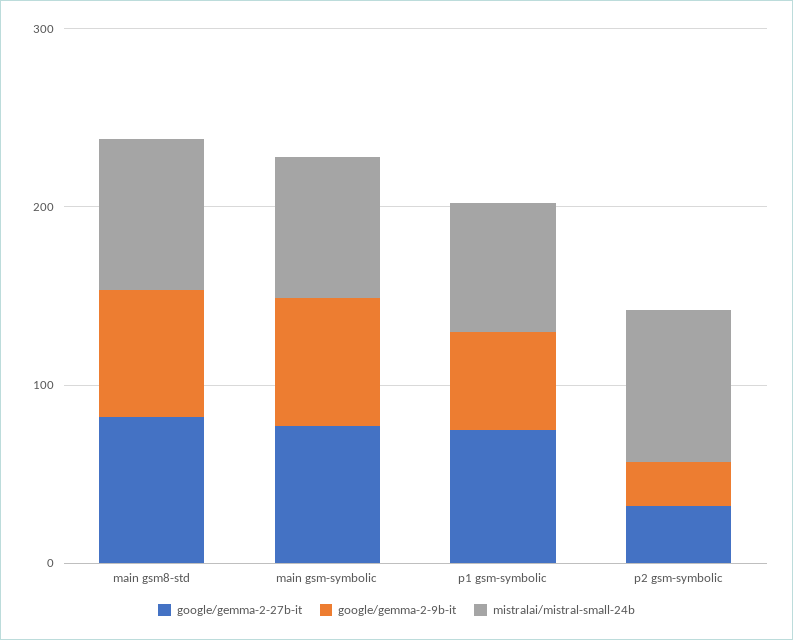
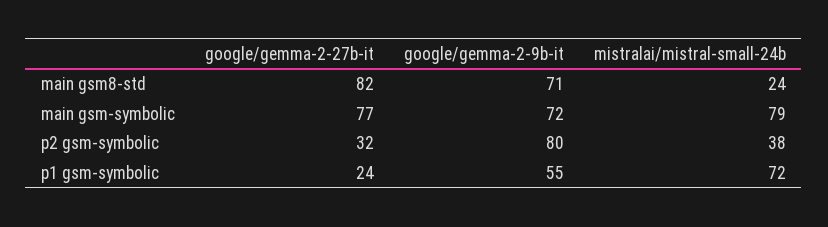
  {
    "google/gemma-2-27b-it": {
      "main gsm8-std": 82,
      "main gsm-symbolic": 77,
-     "p1 gsm-symbolic": 80,
+     "p1 gsm-symbolic": 24,
      "p2 gsm-symbolic": 32
    },
    "google/gemma-2-9b-it": {
      "main gsm8-std": 71,
      "main gsm-symbolic": 72,
      "p1 gsm-symbolic": 55,
-     "p2 gsm-symbolic": 20
+     "p2 gsm-symbolic": 80
    },
    "mistralai/mistral-small-24b": {
-     "main gsm8-std": 80,
+     "main gsm8-std": 24,
      "main gsm-symbolic": 79,
      "p1 gsm-symbolic": 72,
-     "p2 gsm-symbolic": 80
+     "p2 gsm-symbolic": 38
    }
  }

